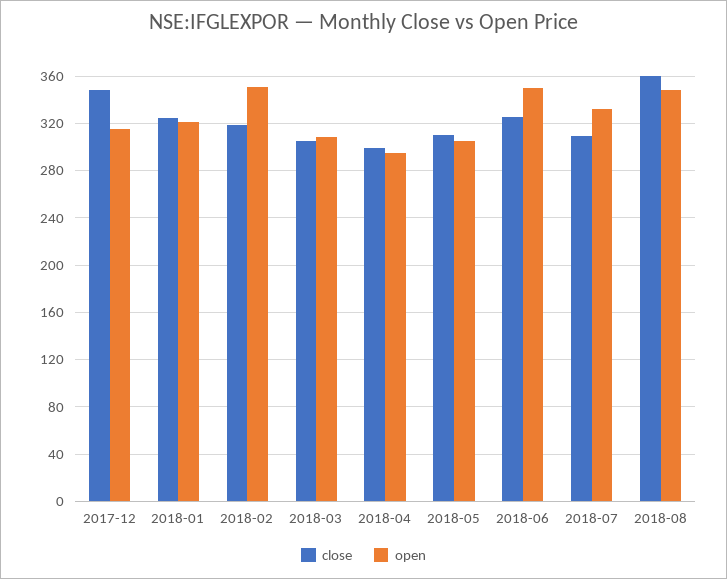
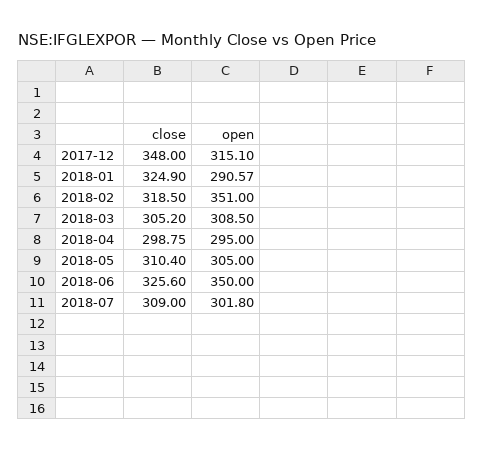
  {
    "close": {
      "2017-12": 348,
      "2018-01": 324.9,
      "2018-02": 318.5,
      "2018-03": 305.2,
      "2018-04": 298.75,
      "2018-05": 310.4,
      "2018-06": 325.6,
-     "2018-07": 309,
+     "2018-07": 309
-     "2018-08": 360
    },
    "open": {
      "2017-12": 315.1,
-     "2018-01": 320,
+     "2018-01": 290.57,
      "2018-02": 351,
      "2018-03": 308.5,
      "2018-04": 295,
      "2018-05": 305,
      "2018-06": 350,
-     "2018-07": 330,
+     "2018-07": 301.8
-     "2018-08": 350
    }
  }

